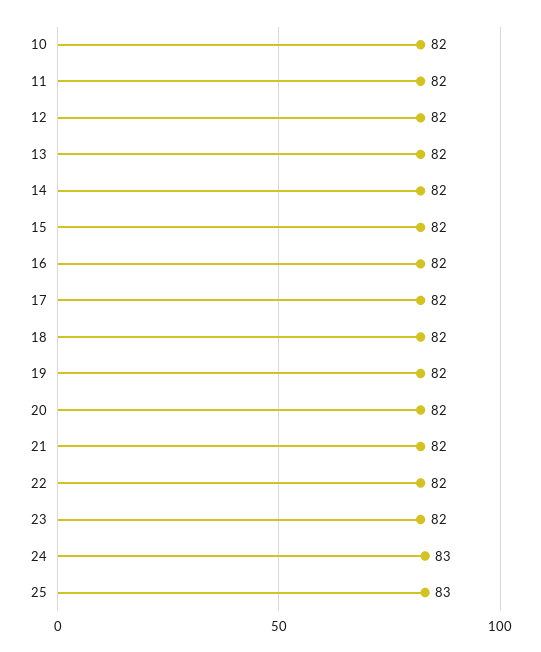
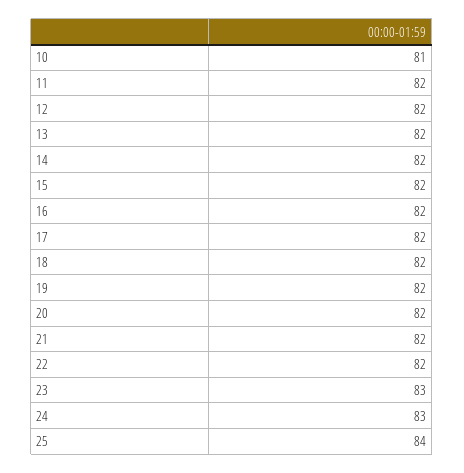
  {
-   "10": 82,
+   "10": 81,
    "11": 82,
    "12": 82,
    "13": 82,
    "14": 82,
    "15": 82,
    "16": 82,
    "17": 82,
    "18": 82,
    "19": 82,
    "20": 82,
    "21": 82,
    "22": 82,
-   "23": 82,
+   "23": 83,
    "24": 83,
-   "25": 83
+   "25": 84
  }

